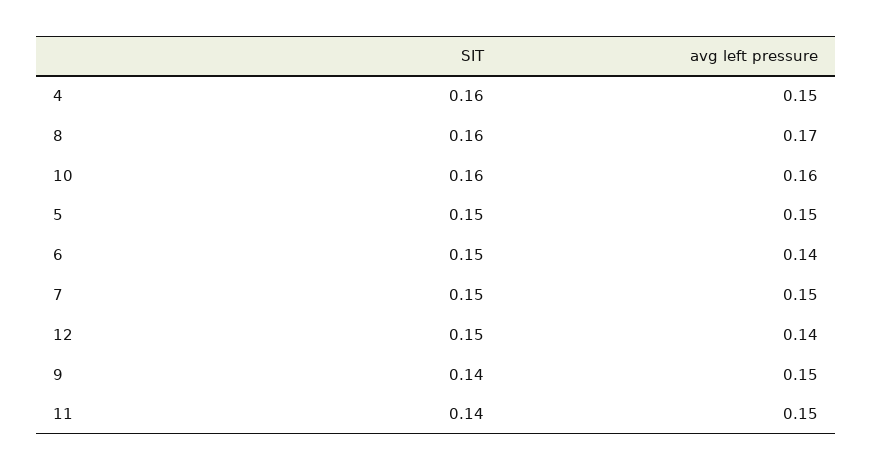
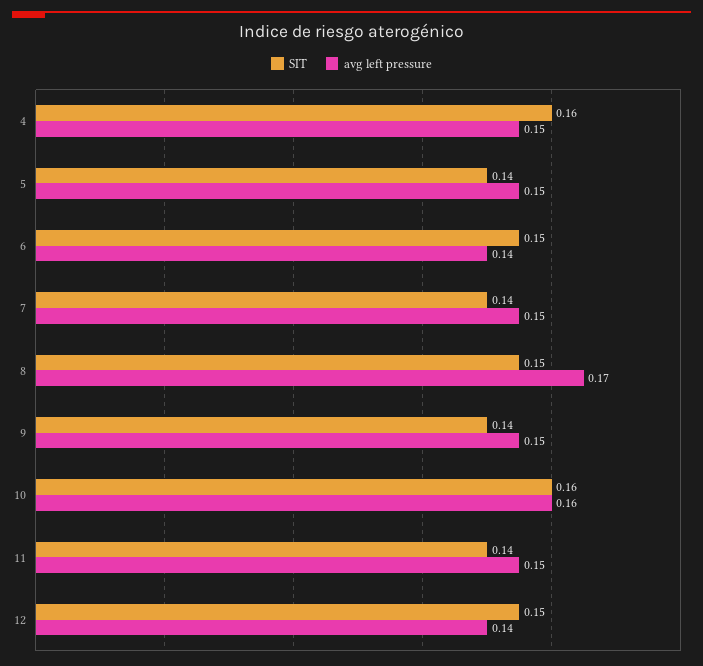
  {
    "SIT": {
      "4": 0.16,
-     "8": 0.16,
+     "8": 0.15,
      "10": 0.16,
-     "5": 0.15,
+     "5": 0.14,
      "6": 0.15,
-     "7": 0.15,
+     "7": 0.14,
      "12": 0.15,
      "9": 0.14,
      "11": 0.14
    },
    "avg left pressure": {
      "4": 0.15,
      "8": 0.17,
      "10": 0.16,
      "5": 0.15,
      "6": 0.14,
      "7": 0.15,
      "12": 0.14,
      "9": 0.15,
      "11": 0.15
    }
  }

